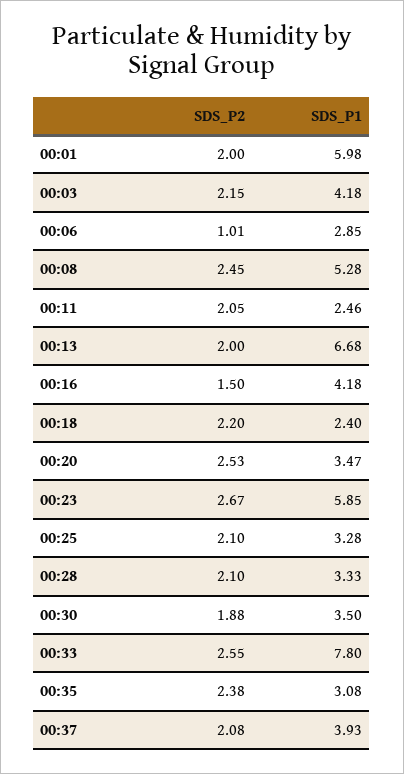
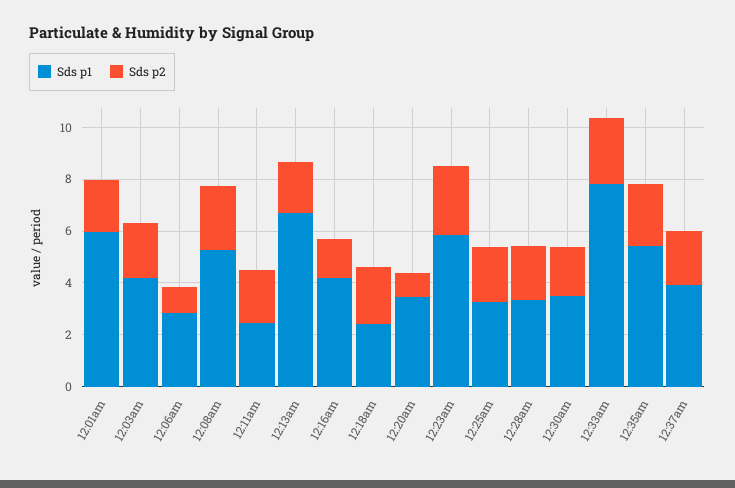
  {
    "SDS_P2": {
      "00:01": 2,
      "00:03": 2.15,
      "00:06": 1.01,
      "00:08": 2.45,
      "00:11": 2.05,
      "00:13": 2,
      "00:16": 1.5,
      "00:18": 2.2,
-     "00:20": 2.53,
+     "00:20": 1,
      "00:23": 2.67,
      "00:25": 2.1,
      "00:28": 2.1,
      "00:30": 1.88,
      "00:33": 2.55,
      "00:35": 2.38,
      "00:37": 2.08
    },
    "SDS_P1": {
      "00:01": 5.98,
      "00:03": 4.18,
      "00:06": 2.85,
      "00:08": 5.28,
      "00:11": 2.46,
      "00:13": 6.68,
      "00:16": 4.18,
      "00:18": 2.4,
      "00:20": 3.47,
      "00:23": 5.85,
      "00:25": 3.28,
      "00:28": 3.33,
      "00:30": 3.5,
      "00:33": 7.8,
-     "00:35": 3.08,
+     "00:35": 5.5,
      "00:37": 3.93
    }
  }

